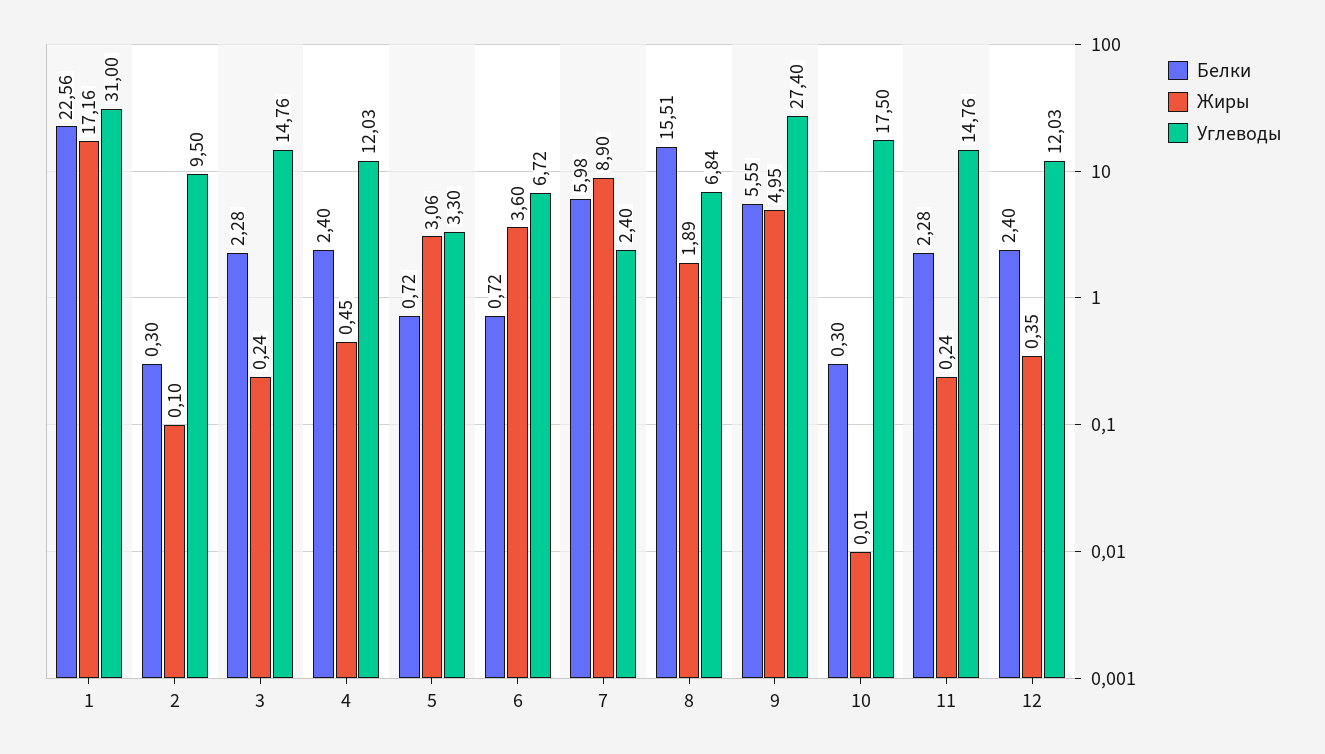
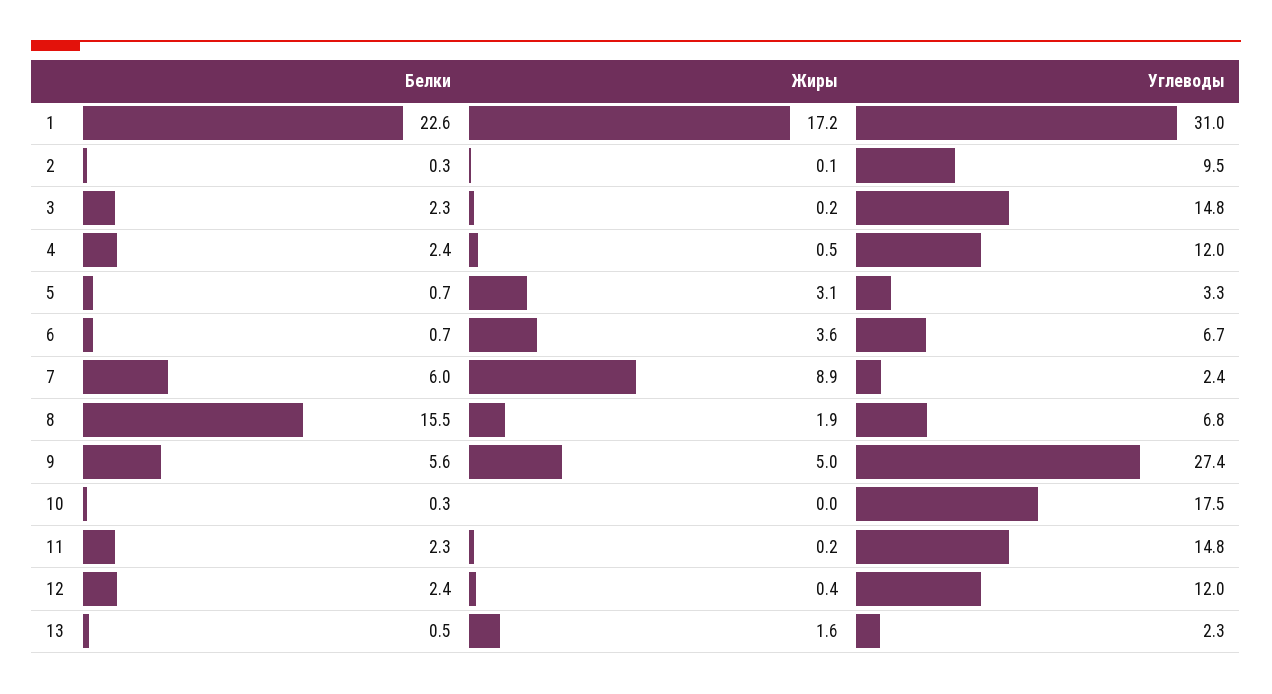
  {
    "Белки": {
      "1": 22.56,
      "2": 0.3,
      "3": 2.28,
      "4": 2.4,
      "5": 0.72,
      "6": 0.72,
      "7": 5.98,
      "8": 15.51,
      "9": 5.55,
      "10": 0.3,
      "11": 2.28,
-     "12": 2.4
+     "12": 2.4,
+     "13": 0.5
    },
    "Жиры": {
      "1": 17.16,
      "2": 0.1,
      "3": 0.24,
      "4": 0.45,
      "5": 3.06,
      "6": 3.6,
      "7": 8.9,
      "8": 1.89,
      "9": 4.95,
      "10": 0.01,
      "11": 0.24,
-     "12": 0.35
+     "12": 0.35,
+     "13": 1.6
    },
    "Углеводы": {
      "1": 31,
      "2": 9.5,
      "3": 14.76,
      "4": 12.03,
      "5": 3.3,
      "6": 6.72,
      "7": 2.4,
      "8": 6.84,
      "9": 27.4,
      "10": 17.5,
      "11": 14.76,
-     "12": 12.03
+     "12": 12.03,
+     "13": 2.3
    }
  }

